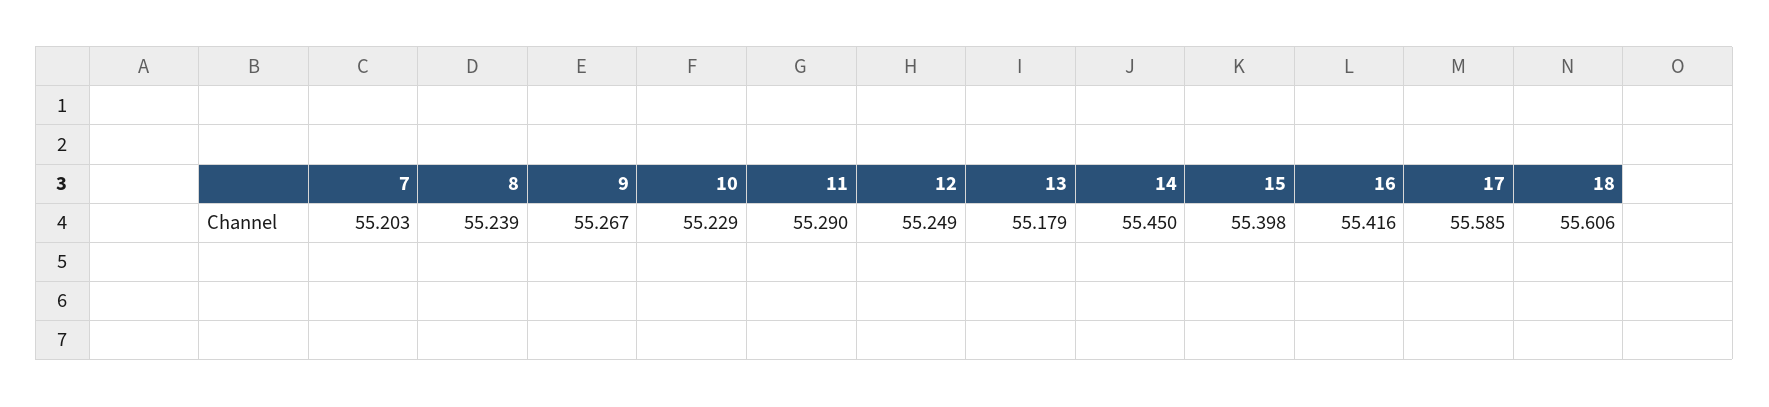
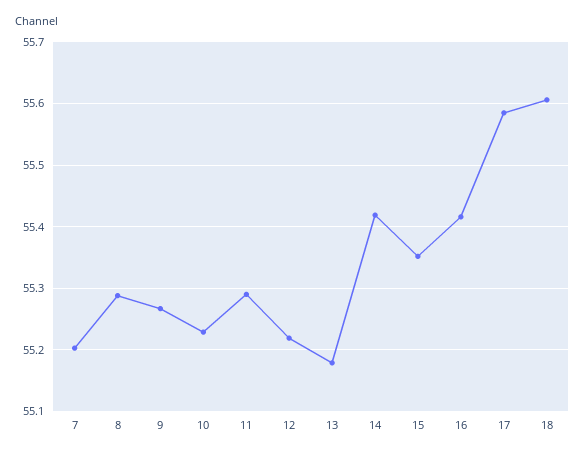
  {
    "7": 55.203,
-   "8": 55.239,
+   "8": 55.29,
    "9": 55.267,
    "10": 55.229,
    "11": 55.29,
-   "12": 55.249,
+   "12": 55.22,
    "13": 55.179,
-   "14": 55.45,
+   "14": 55.42,
-   "15": 55.398,
+   "15": 55.35,
    "16": 55.416,
    "17": 55.585,
    "18": 55.606
  }

